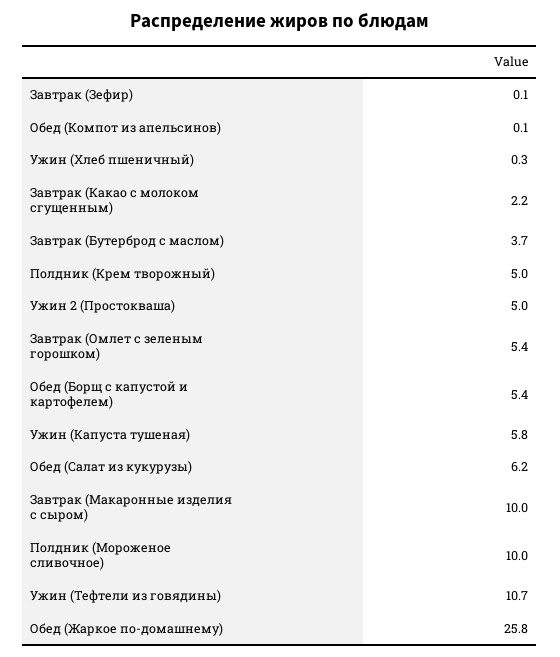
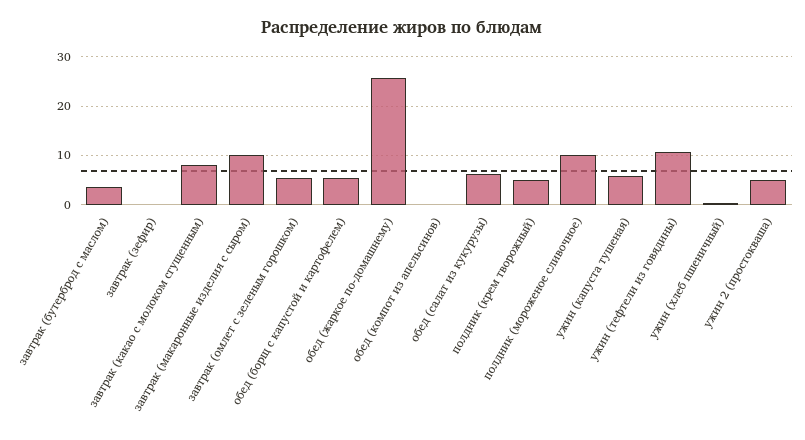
  {
    "Завтрак (Зефир)": 0.1,
    "Обед (Компот из апельсинов)": 0.1,
    "Ужин (Хлеб пшеничный)": 0.3,
-   "Завтрак (Какао с молоком сгущенным)": 2.2,
+   "Завтрак (Какао с молоком сгущенным)": 8,
    "Завтрак (Бутерброд с маслом)": 3.7,
    "Полдник (Крем творожный)": 5,
    "Ужин 2 (Простокваша)": 5,
    "Завтрак (Омлет с зеленым горошком)": 5.4,
    "Обед (Борщ с капустой и картофелем)": 5.4,
    "Ужин (Капуста тушеная)": 5.8,
    "Обед (Салат из кукурузы)": 6.2,
    "Завтрак (Макаронные изделия с сыром)": 10,
    "Полдник (Мороженое сливочное)": 10,
    "Ужин (Тефтели из говядины)": 10.7,
    "Обед (Жаркое по-домашнему)": 25.8
  }

